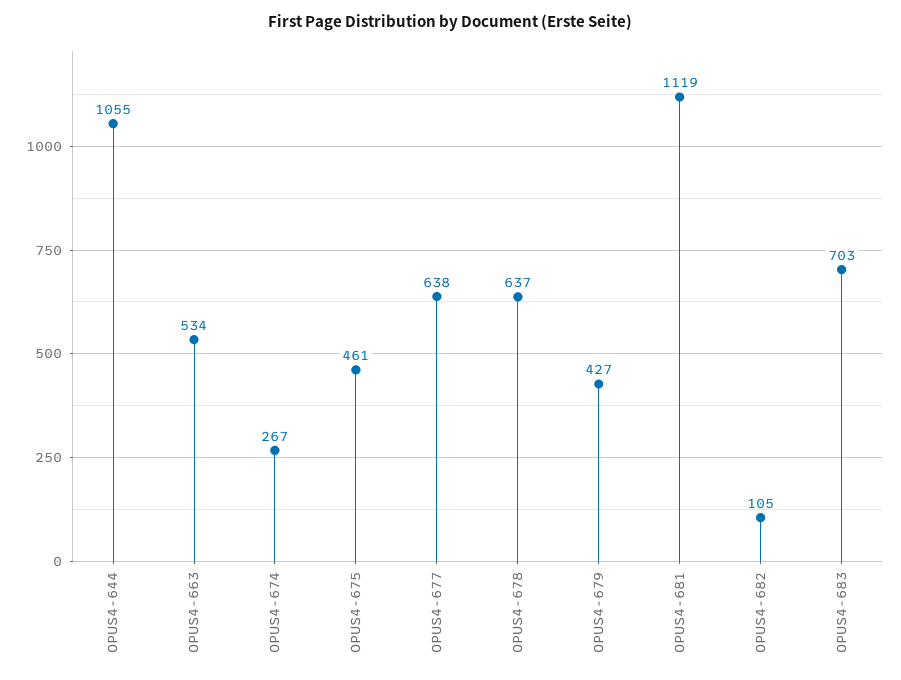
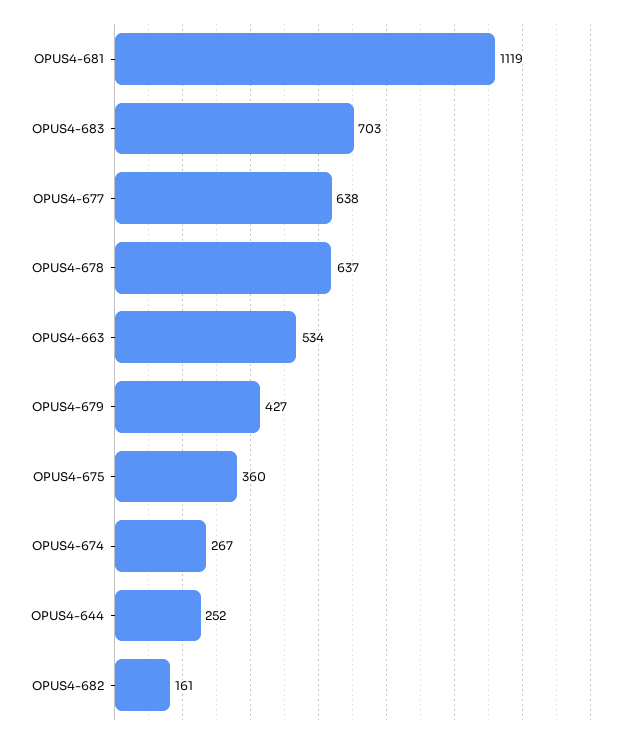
  {
-   "OPUS4-644": 1055,
+   "OPUS4-644": 252,
    "OPUS4-663": 534,
    "OPUS4-674": 267,
-   "OPUS4-675": 461,
+   "OPUS4-675": 360,
    "OPUS4-677": 638,
    "OPUS4-678": 637,
    "OPUS4-679": 427,
    "OPUS4-681": 1119,
-   "OPUS4-682": 105,
+   "OPUS4-682": 161,
    "OPUS4-683": 703
  }

